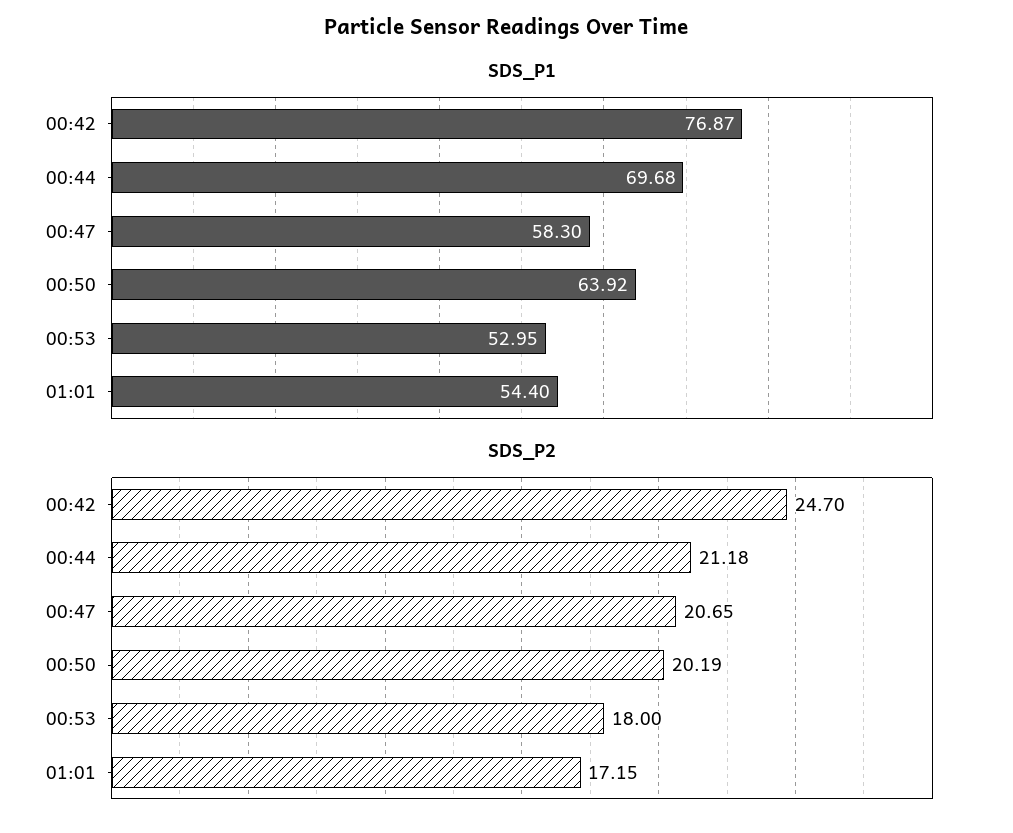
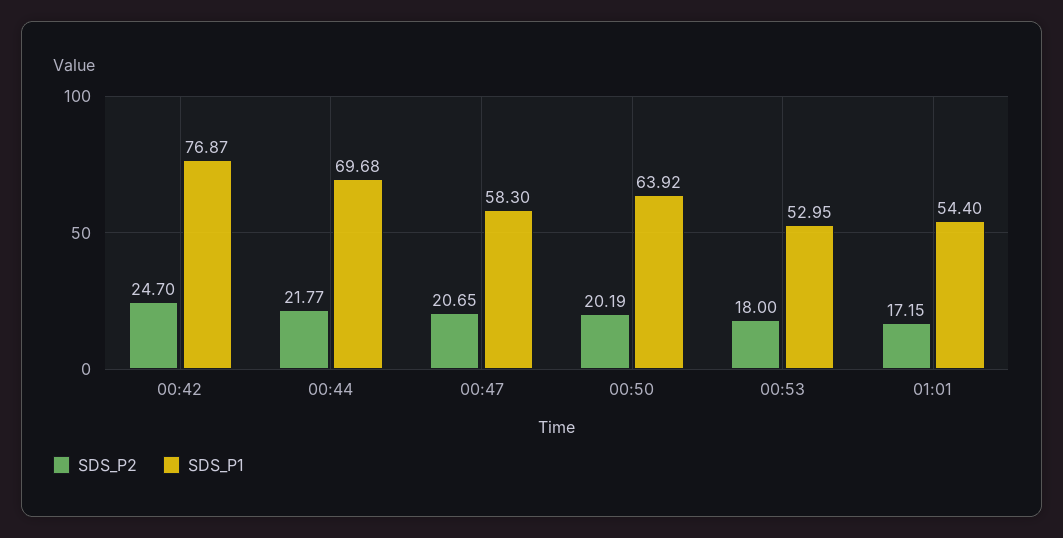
  {
    "SDS_P1": {
      "00:42": 76.87,
      "00:44": 69.68,
      "00:47": 58.3,
      "00:50": 63.92,
      "00:53": 52.95,
      "01:01": 54.4
    },
    "SDS_P2": {
      "00:42": 24.7,
-     "00:44": 21.18,
+     "00:44": 21.77,
      "00:47": 20.65,
      "00:50": 20.19,
      "00:53": 18,
      "01:01": 17.15
    }
  }

